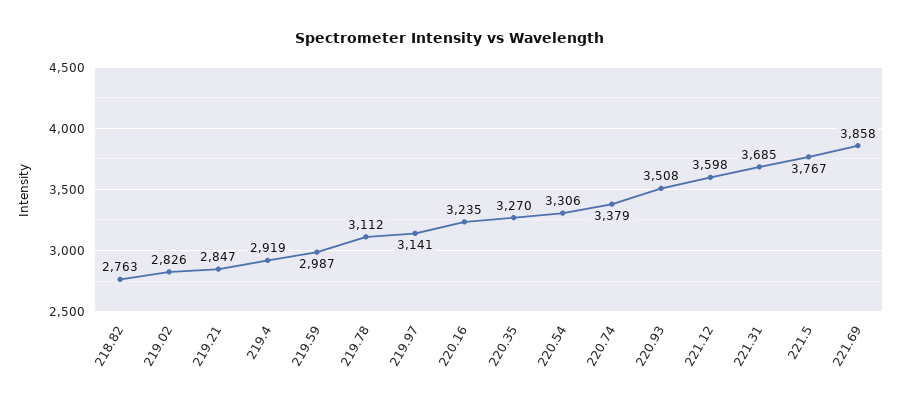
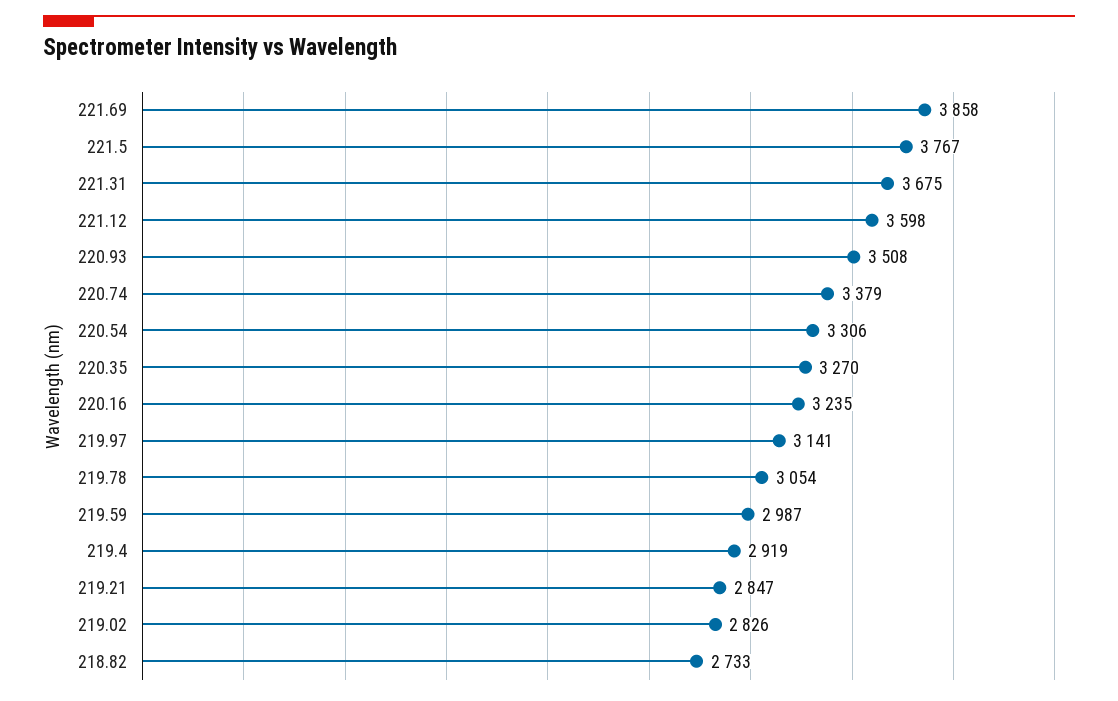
  {
-   "218.82": 2763,
+   "218.82": 2733,
    "219.02": 2826,
    "219.21": 2847,
    "219.4": 2919,
    "219.59": 2987,
-   "219.78": 3112,
+   "219.78": 3054,
    "219.97": 3141,
    "220.16": 3235,
    "220.35": 3270,
    "220.54": 3306,
    "220.74": 3379,
    "220.93": 3508,
    "221.12": 3598,
-   "221.31": 3685,
+   "221.31": 3675,
    "221.5": 3767,
    "221.69": 3858
  }

